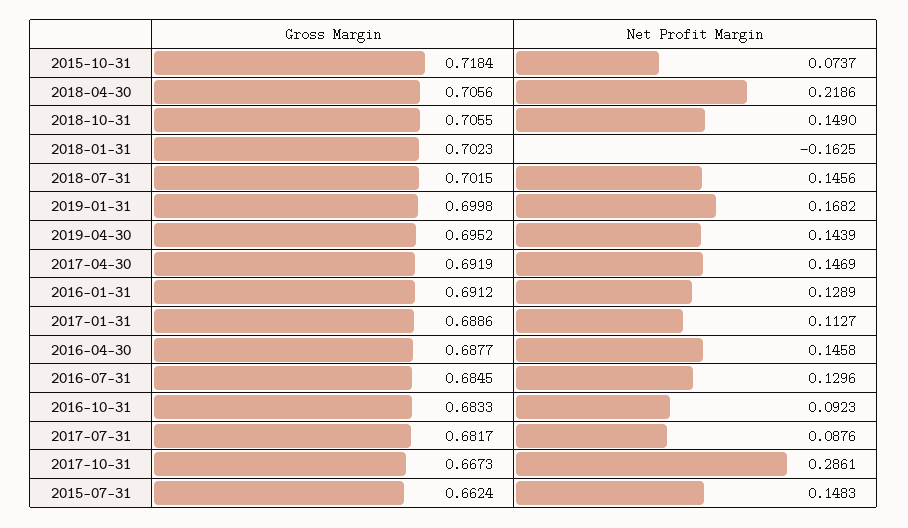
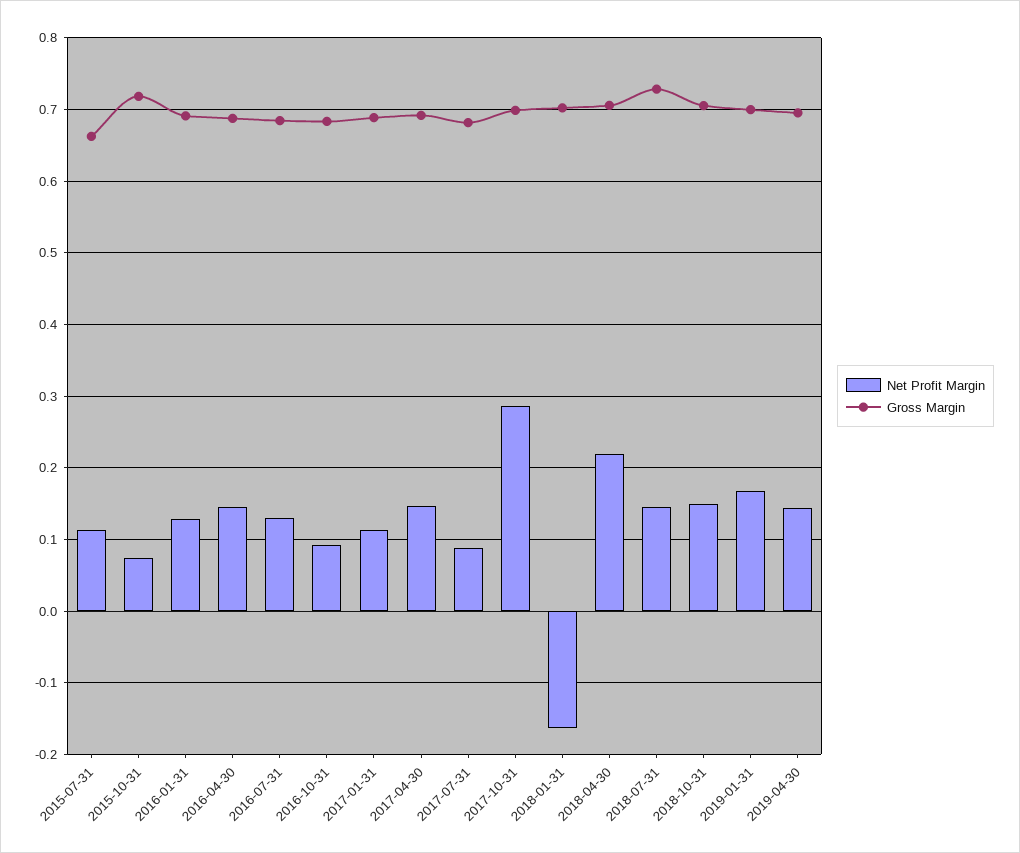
  {
    "Gross Margin": {
      "2015-10-31": 0.7184,
      "2018-04-30": 0.7056,
      "2018-10-31": 0.7055,
      "2018-01-31": 0.7023,
-     "2018-07-31": 0.7015,
+     "2018-07-31": 0.73,
      "2019-01-31": 0.6998,
      "2019-04-30": 0.6952,
      "2017-04-30": 0.6919,
      "2016-01-31": 0.6912,
      "2017-01-31": 0.6886,
      "2016-04-30": 0.6877,
      "2016-07-31": 0.6845,
      "2016-10-31": 0.6833,
      "2017-07-31": 0.6817,
-     "2017-10-31": 0.6673,
+     "2017-10-31": 0.7,
      "2015-07-31": 0.6624
    },
    "Net Profit Margin": {
      "2015-10-31": 0.0737,
      "2018-04-30": 0.2186,
      "2018-10-31": 0.149,
      "2018-01-31": -0.1625,
      "2018-07-31": 0.1456,
      "2019-01-31": 0.1682,
      "2019-04-30": 0.1439,
      "2017-04-30": 0.1469,
      "2016-01-31": 0.1289,
      "2017-01-31": 0.1127,
      "2016-04-30": 0.1458,
      "2016-07-31": 0.1296,
      "2016-10-31": 0.0923,
      "2017-07-31": 0.0876,
      "2017-10-31": 0.2861,
-     "2015-07-31": 0.1483
+     "2015-07-31": 0.11
    }
  }

